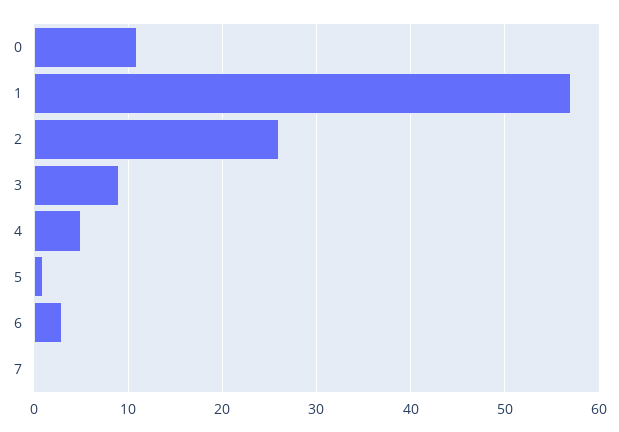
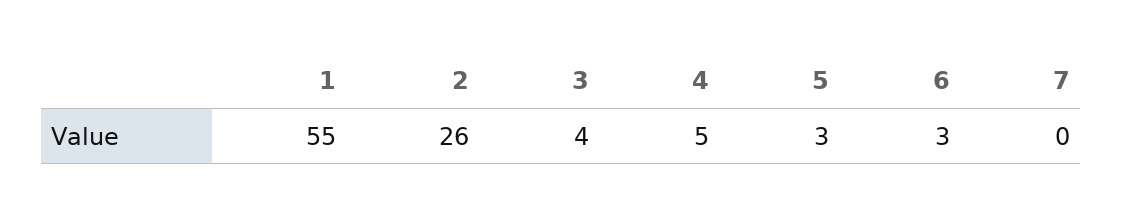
  {
-   "0": 11,
-   "1": 57,
+   "1": 55,
    "2": 26,
-   "3": 9,
+   "3": 4,
    "4": 5,
-   "5": 1,
+   "5": 3,
    "6": 3,
    "7": 0
  }

